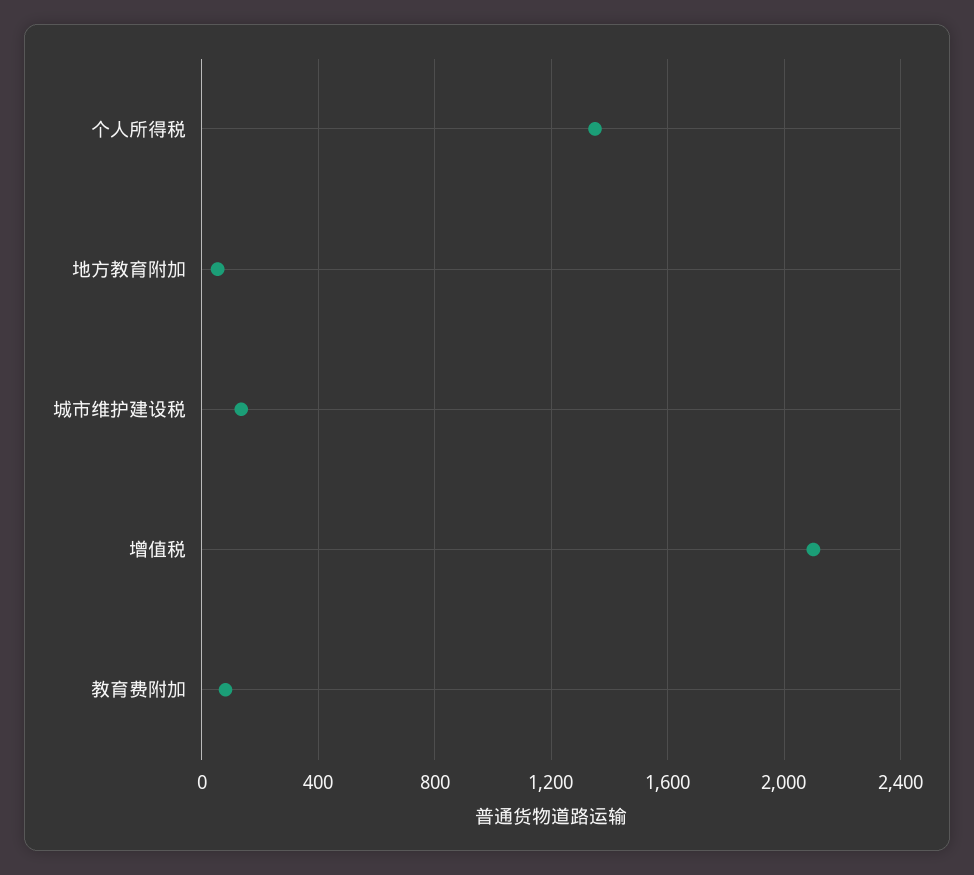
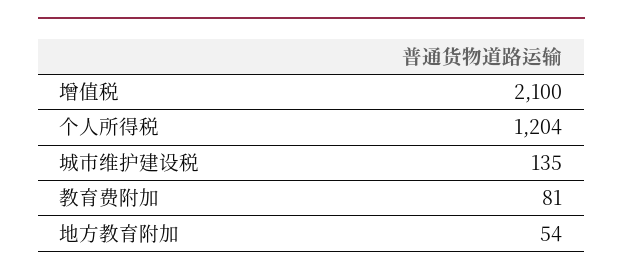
  {
-   "个人所得税": 1350,
+   "个人所得税": 1204,
    "地方教育附加": 54,
    "城市维护建设税": 135,
    "增值税": 2100,
    "教育费附加": 81
  }

